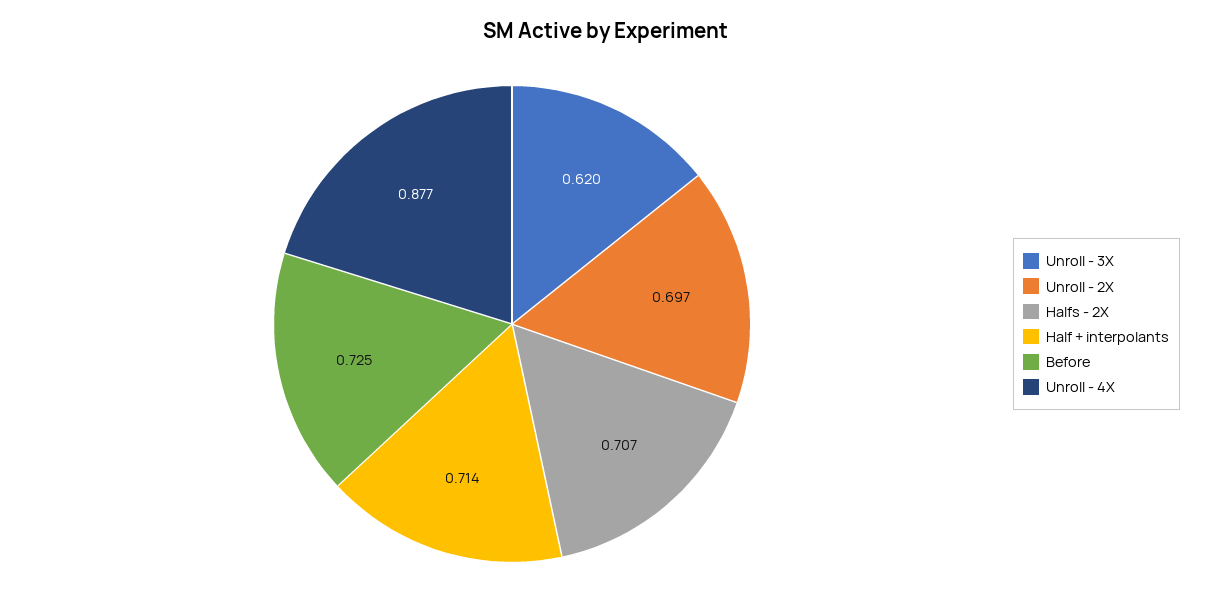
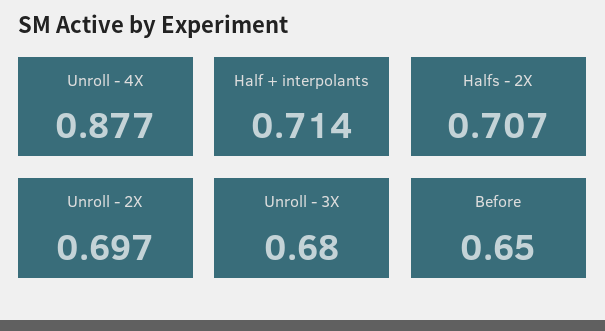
  {
-   "Unroll - 3X": 0.62,
+   "Unroll - 3X": 0.68,
    "Unroll - 2X": 0.697,
    "Halfs - 2X": 0.707,
    "Half + interpolants": 0.714,
-   "Before": 0.725,
+   "Before": 0.65,
    "Unroll - 4X": 0.877
  }

